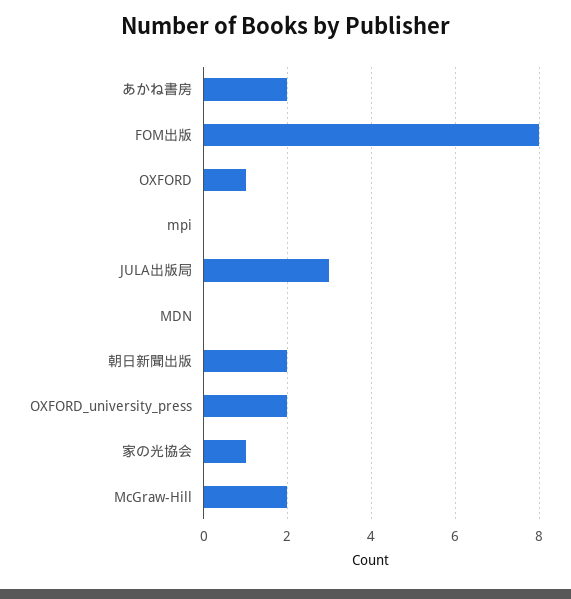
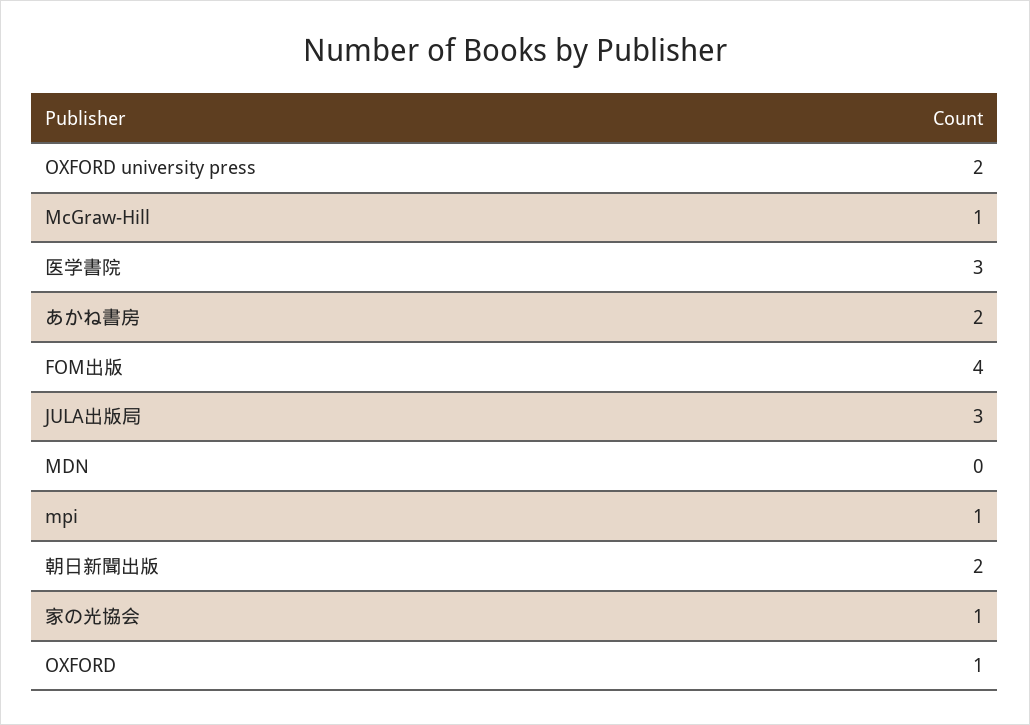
  {
    "あかね書房": 2,
-   "FOM出版": 8,
+   "FOM出版": 4,
    "OXFORD": 1,
-   "mpi": 0,
+   "mpi": 1,
    "JULA出版局": 3,
    "MDN": 0,
    "朝日新聞出版": 2,
    "OXFORD_university_press": 2,
    "家の光協会": 1,
-   "McGraw-Hill": 2
+   "McGraw-Hill": 1,
+   "医学書院": 3
  }

